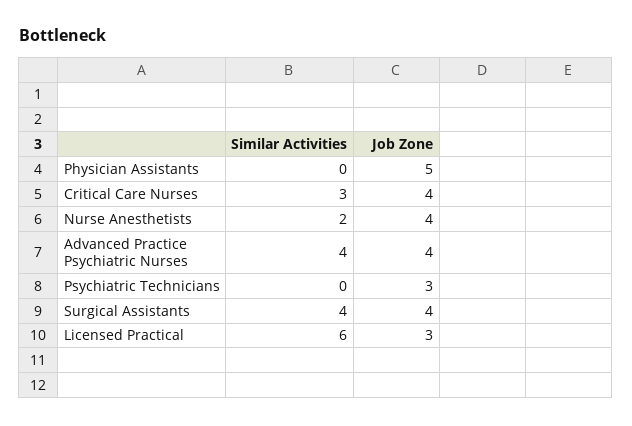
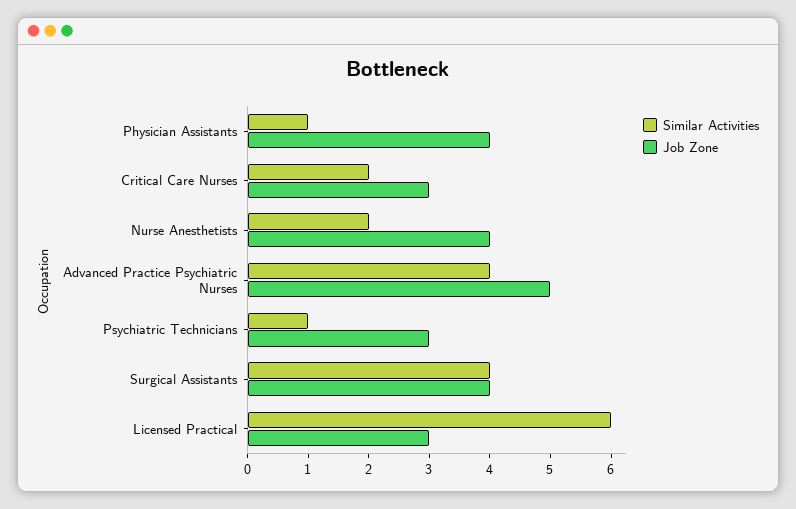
  {
    "Similar Activities": {
-     "Physician Assistants": 0,
+     "Physician Assistants": 1,
-     "Critical Care Nurses": 3,
+     "Critical Care Nurses": 2,
      "Nurse Anesthetists": 2,
      "Advanced Practice Psychiatric Nurses": 4,
-     "Psychiatric Technicians": 0,
+     "Psychiatric Technicians": 1,
      "Surgical Assistants": 4,
      "Licensed Practical": 6
    },
    "Job Zone": {
-     "Physician Assistants": 5,
+     "Physician Assistants": 4,
-     "Critical Care Nurses": 4,
+     "Critical Care Nurses": 3,
      "Nurse Anesthetists": 4,
-     "Advanced Practice Psychiatric Nurses": 4,
+     "Advanced Practice Psychiatric Nurses": 5,
      "Psychiatric Technicians": 3,
      "Surgical Assistants": 4,
      "Licensed Practical": 3
    }
  }

